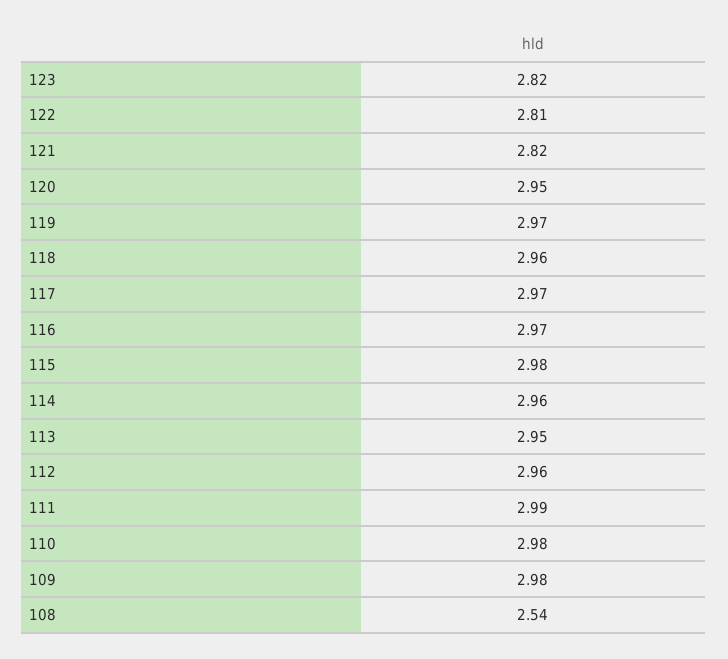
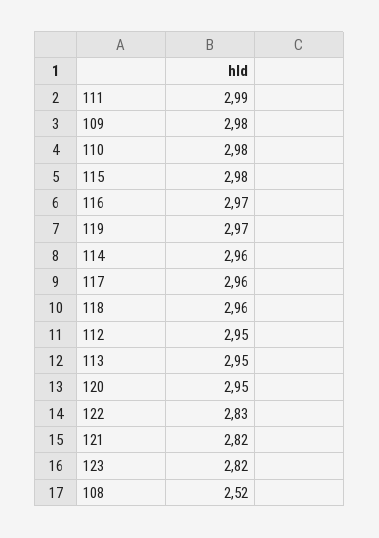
  {
    "123": 2.82,
-   "122": 2.81,
+   "122": 2.83,
    "121": 2.82,
    "120": 2.95,
    "119": 2.97,
    "118": 2.96,
-   "117": 2.97,
+   "117": 2.96,
    "116": 2.97,
    "115": 2.98,
    "114": 2.96,
    "113": 2.95,
-   "112": 2.96,
+   "112": 2.95,
    "111": 2.99,
    "110": 2.98,
    "109": 2.98,
-   "108": 2.54
+   "108": 2.52
  }

